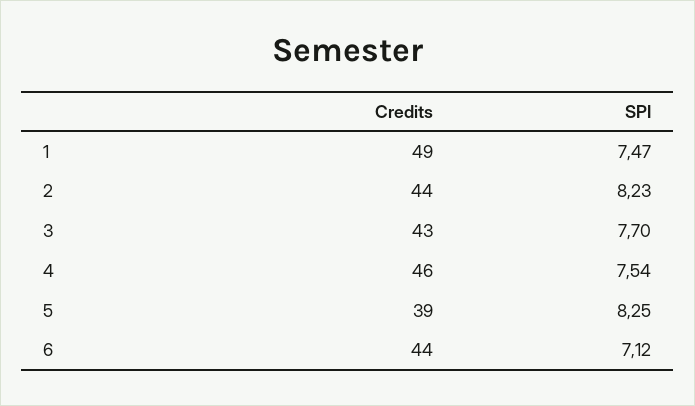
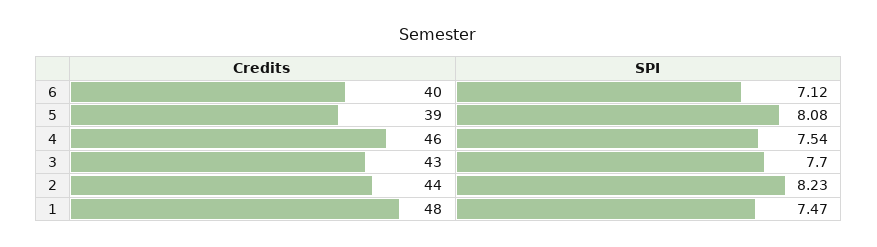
  {
    "Credits": {
-     "1": 49,
+     "1": 48,
      "2": 44,
      "3": 43,
      "4": 46,
      "5": 39,
-     "6": 44
+     "6": 40
    },
    "SPI": {
      "1": 7.47,
      "2": 8.23,
      "3": 7.7,
      "4": 7.54,
-     "5": 8.25,
+     "5": 8.08,
      "6": 7.12
    }
  }

